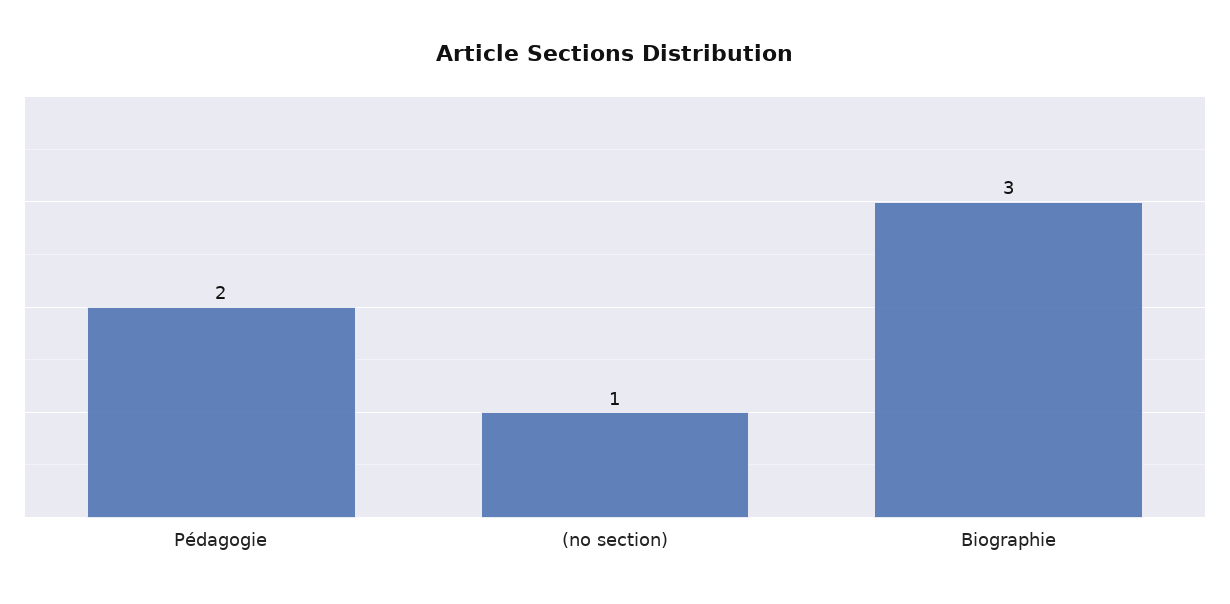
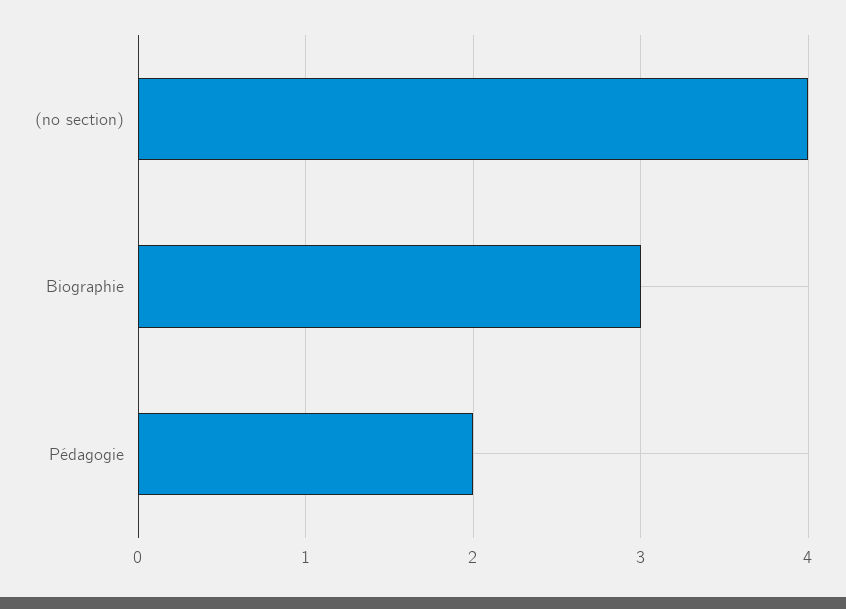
  {
    "Pédagogie": 2,
-   "(no section)": 1,
+   "(no section)": 4,
    "Biographie": 3
  }

